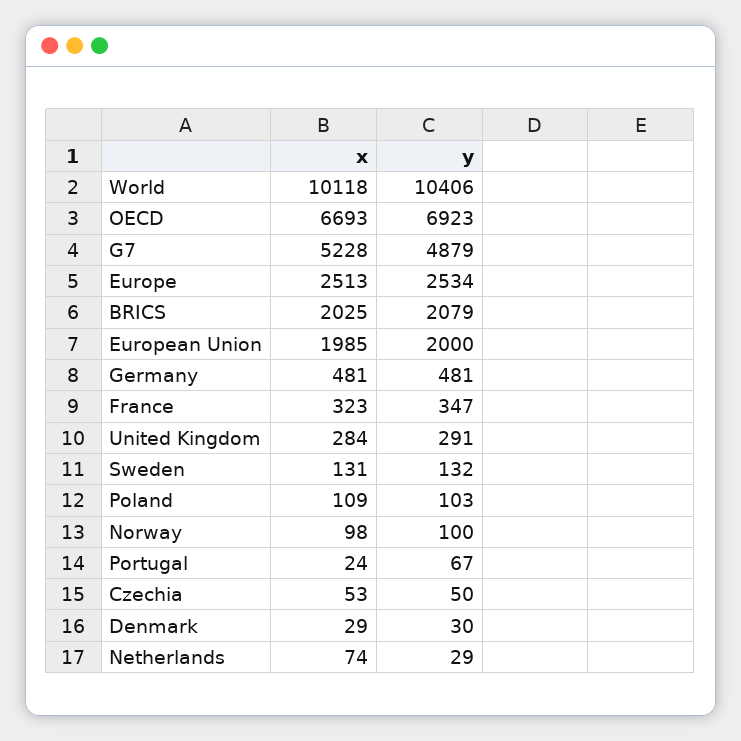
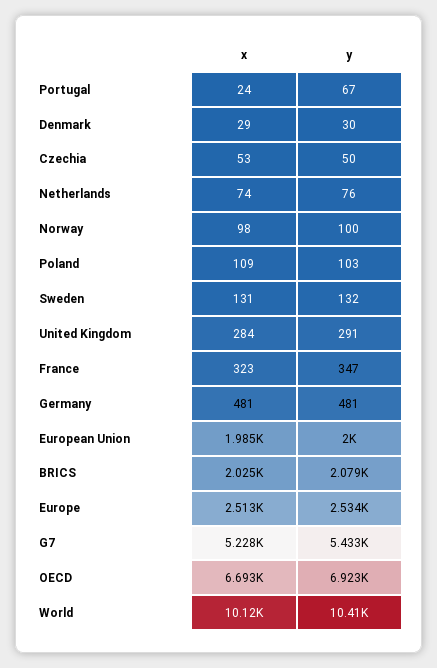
  {
    "x": {
      "World": 10118,
      "OECD": 6693,
      "G7": 5228,
      "Europe": 2513,
      "BRICS": 2025,
      "European Union": 1985,
      "Germany": 481,
      "France": 323,
      "United Kingdom": 284,
      "Sweden": 131,
      "Poland": 109,
      "Norway": 98,
      "Portugal": 24,
      "Czechia": 53,
      "Denmark": 29,
      "Netherlands": 74
    },
    "y": {
      "World": 10406,
      "OECD": 6923,
-     "G7": 4879,
+     "G7": 5433,
      "Europe": 2534,
      "BRICS": 2079,
      "European Union": 2000,
      "Germany": 481,
      "France": 347,
      "United Kingdom": 291,
      "Sweden": 132,
      "Poland": 103,
      "Norway": 100,
      "Portugal": 67,
      "Czechia": 50,
      "Denmark": 30,
-     "Netherlands": 29
+     "Netherlands": 76
    }
  }

